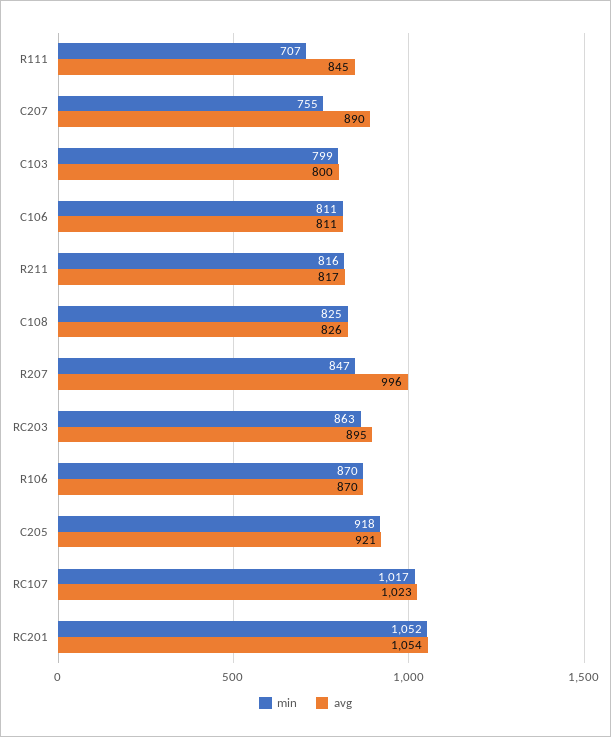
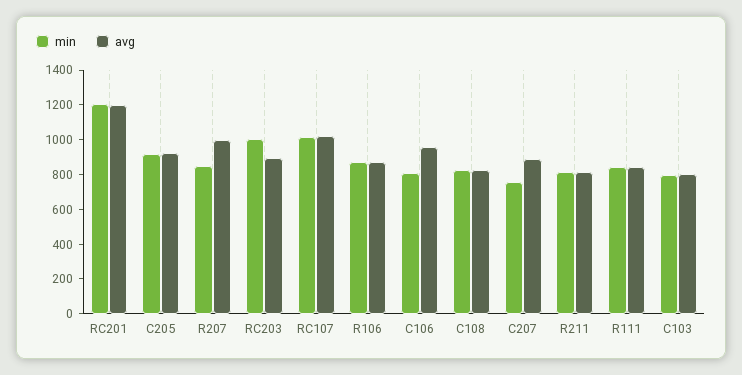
  {
    "min": {
-     "R111": 707,
+     "R111": 850,
      "C207": 755,
      "C103": 799,
      "C106": 811,
      "R211": 816,
      "C108": 825,
      "R207": 847,
-     "RC203": 863,
+     "RC203": 1000,
      "R106": 870,
      "C205": 918,
      "RC107": 1017,
-     "RC201": 1052
+     "RC201": 1200
    },
    "avg": {
      "R111": 845,
      "C207": 890,
      "C103": 800,
-     "C106": 811,
+     "C106": 950,
      "R211": 817,
      "C108": 826,
      "R207": 996,
      "RC203": 895,
      "R106": 870,
      "C205": 921,
      "RC107": 1023,
-     "RC201": 1054
+     "RC201": 1200
    }
  }

